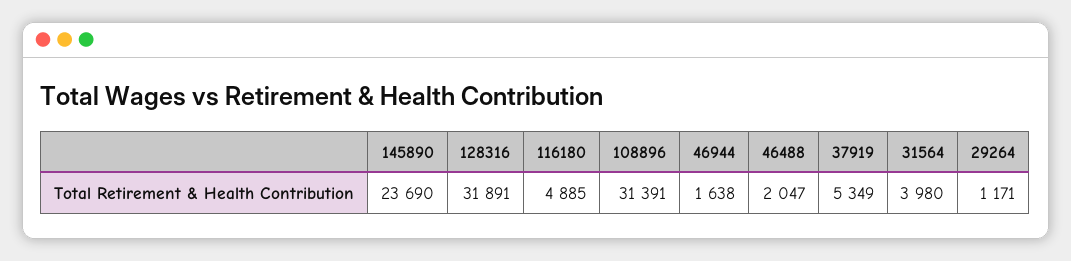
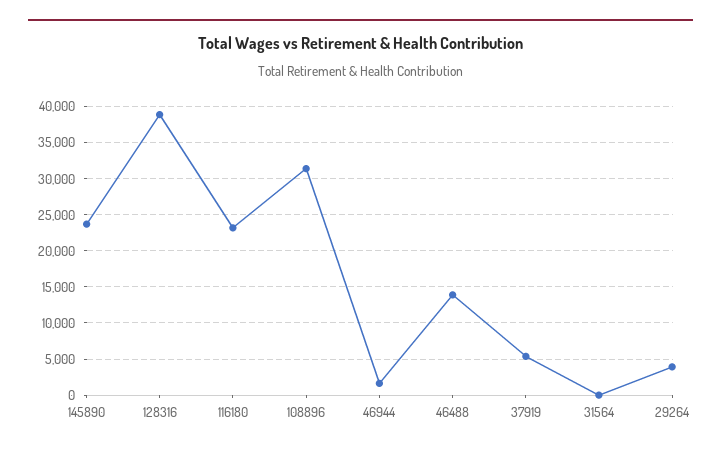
  {
    "145890": 23690,
-   "128316": 31891,
+   "128316": 39000,
-   "116180": 4885,
+   "116180": 23000,
    "108896": 31391,
    "46944": 1638,
-   "46488": 2047,
+   "46488": 14000,
    "37919": 5349,
-   "31564": 3980,
+   "31564": 0,
-   "29264": 1171
+   "29264": 4000
  }

